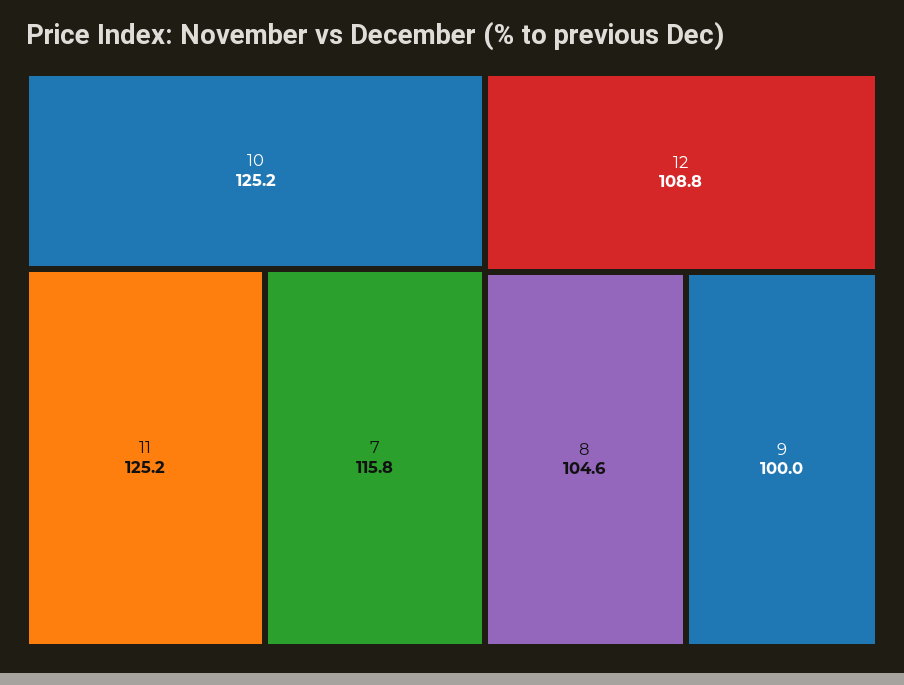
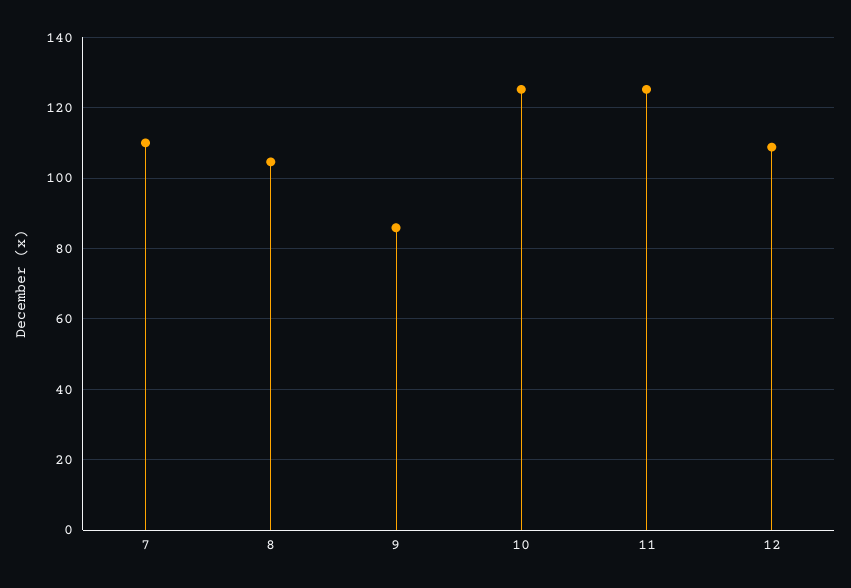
  {
    "10": 125.2,
    "11": 125.2,
-   "7": 115.8,
+   "7": 110,
    "12": 108.8,
    "8": 104.6,
-   "9": 100
+   "9": 86
  }

